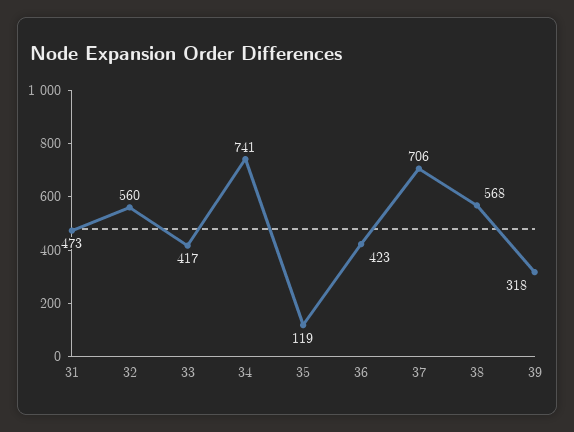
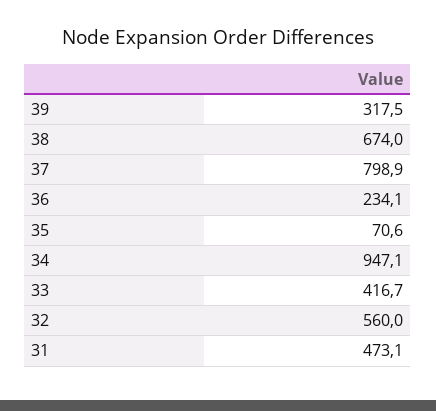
  {
    "31": 473.1,
    "32": 560,
    "33": 416.7,
-   "34": 741,
+   "34": 947.1,
-   "35": 119,
+   "35": 70.6,
-   "36": 423,
+   "36": 234.1,
-   "37": 706,
+   "37": 798.9,
-   "38": 568,
+   "38": 674,
    "39": 317.5
  }

